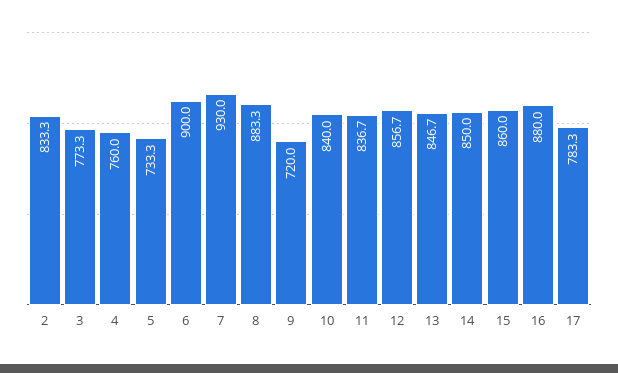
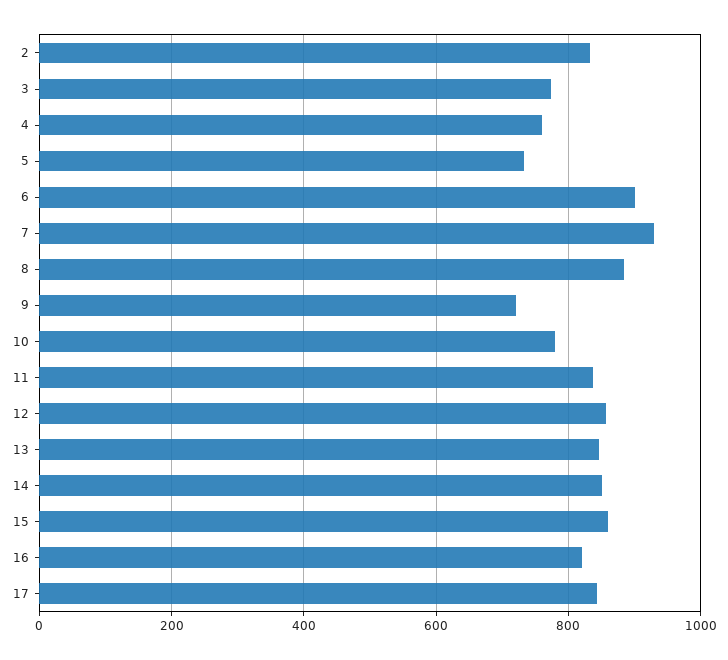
  {
    "2": 833.3,
    "3": 773.3,
    "4": 760,
    "5": 733.3,
    "6": 900,
    "7": 930,
    "8": 883.3,
    "9": 720,
-   "10": 840,
+   "10": 780,
    "11": 836.7,
    "12": 856.7,
    "13": 846.7,
    "14": 850,
    "15": 860,
-   "16": 880,
+   "16": 820,
-   "17": 783.3
+   "17": 840
  }

